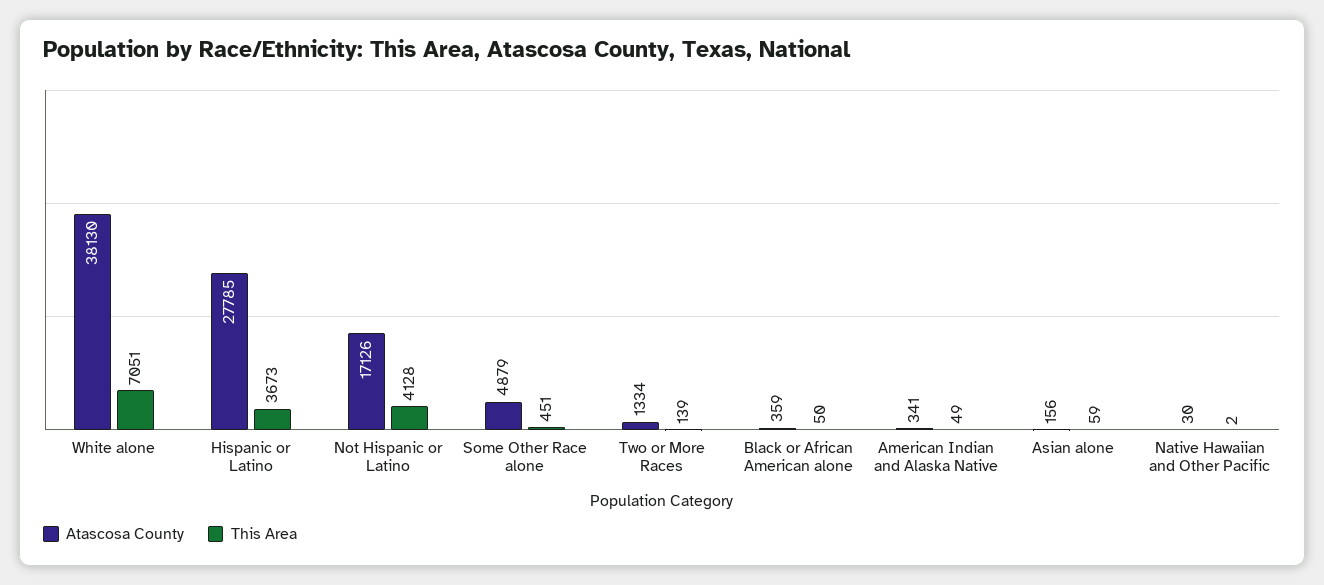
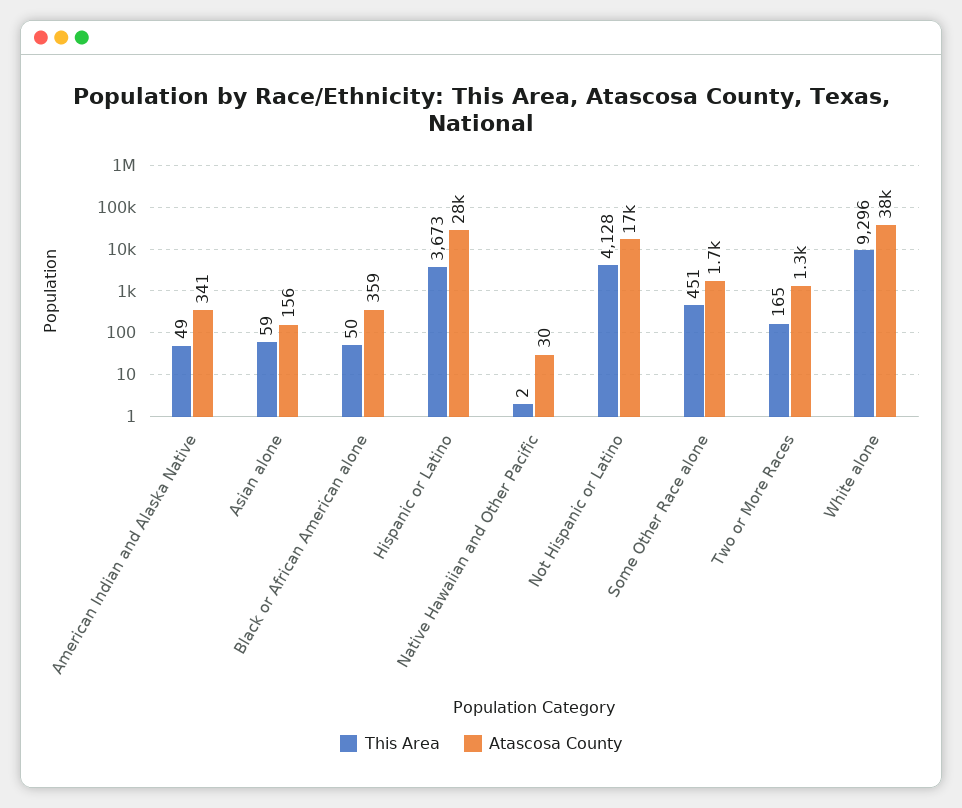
  {
    "Atascosa County": {
      "White alone": 38130,
      "Hispanic or Latino": 27785,
      "Not Hispanic or Latino": 17126,
-     "Some Other Race alone": 4879,
+     "Some Other Race alone": 1700,
      "Two or More Races": 1334,
      "Black or African American alone": 359,
      "American Indian and Alaska Native": 341,
      "Asian alone": 156,
      "Native Hawaiian and Other Pacific": 30
    },
    "This Area": {
-     "White alone": 7051,
+     "White alone": 9296,
      "Hispanic or Latino": 3673,
      "Not Hispanic or Latino": 4128,
      "Some Other Race alone": 451,
-     "Two or More Races": 139,
+     "Two or More Races": 165,
      "Black or African American alone": 50,
      "American Indian and Alaska Native": 49,
      "Asian alone": 59,
      "Native Hawaiian and Other Pacific": 2
    }
  }

